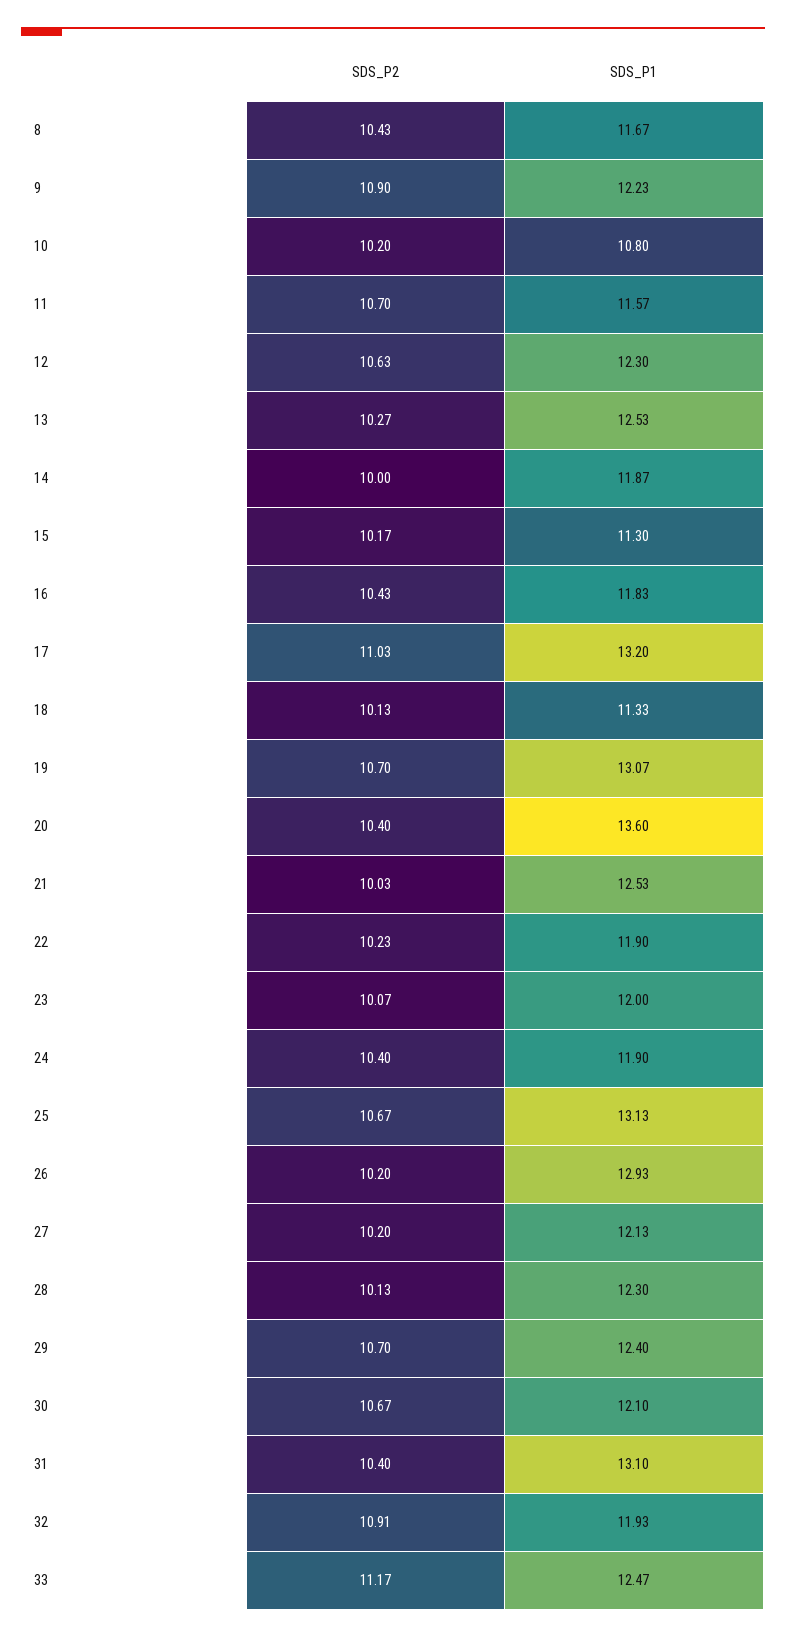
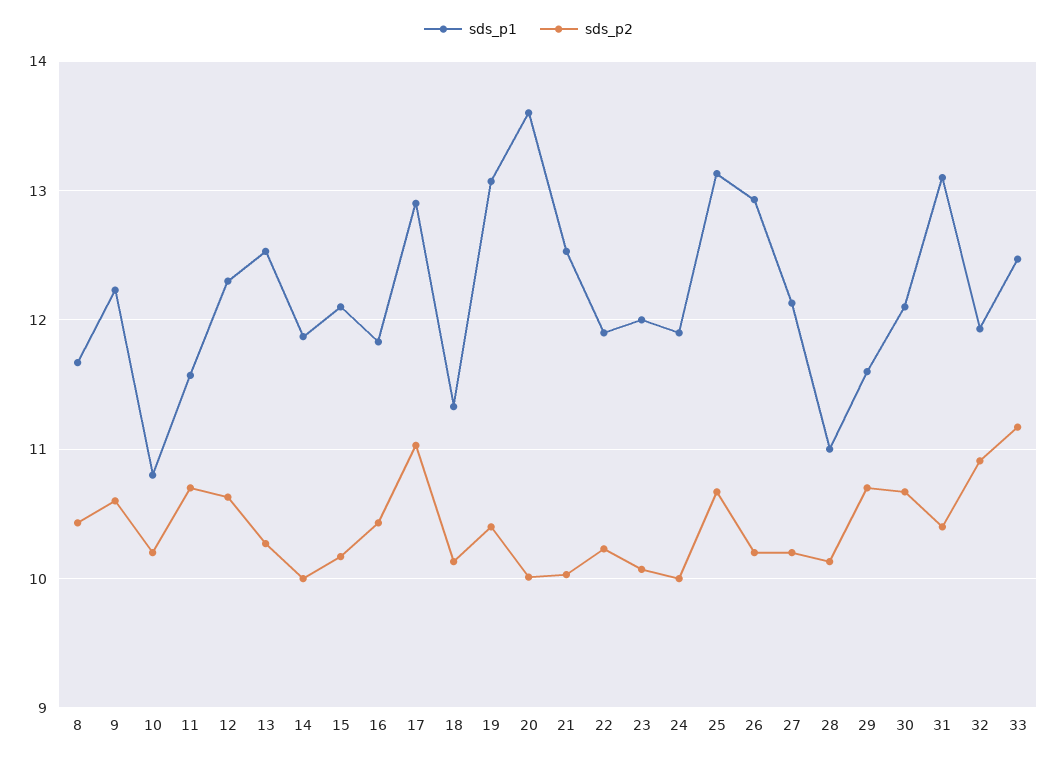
  {
    "SDS_P2": {
      "8": 10.43,
-     "9": 10.9,
+     "9": 10.6,
      "10": 10.2,
      "11": 10.7,
      "12": 10.63,
      "13": 10.27,
      "14": 10,
      "15": 10.17,
      "16": 10.43,
      "17": 11.03,
      "18": 10.13,
-     "19": 10.7,
+     "19": 10.4,
-     "20": 10.4,
+     "20": 10,
      "21": 10.03,
      "22": 10.23,
      "23": 10.07,
-     "24": 10.4,
+     "24": 10,
      "25": 10.67,
      "26": 10.2,
      "27": 10.2,
      "28": 10.13,
      "29": 10.7,
      "30": 10.67,
      "31": 10.4,
      "32": 10.91,
      "33": 11.17
    },
    "SDS_P1": {
      "8": 11.67,
      "9": 12.23,
      "10": 10.8,
      "11": 11.57,
      "12": 12.3,
      "13": 12.53,
      "14": 11.87,
-     "15": 11.3,
+     "15": 12.1,
      "16": 11.83,
-     "17": 13.2,
+     "17": 12.9,
      "18": 11.33,
      "19": 13.07,
      "20": 13.6,
      "21": 12.53,
      "22": 11.9,
      "23": 12,
      "24": 11.9,
      "25": 13.13,
      "26": 12.93,
      "27": 12.13,
-     "28": 12.3,
+     "28": 11,
-     "29": 12.4,
+     "29": 11.6,
      "30": 12.1,
      "31": 13.1,
      "32": 11.93,
      "33": 12.47
    }
  }

